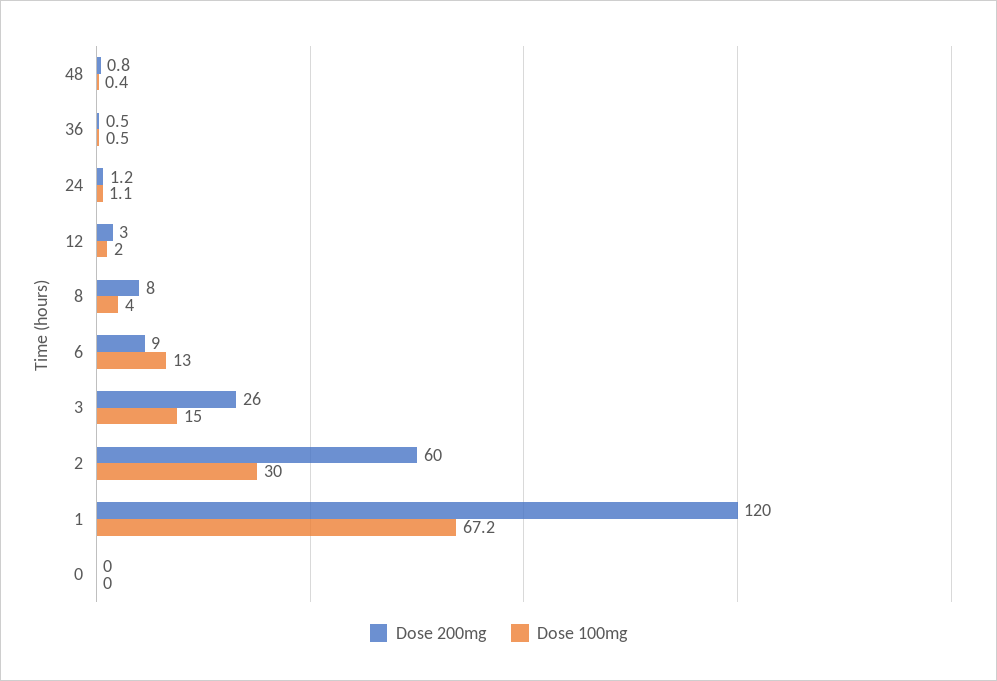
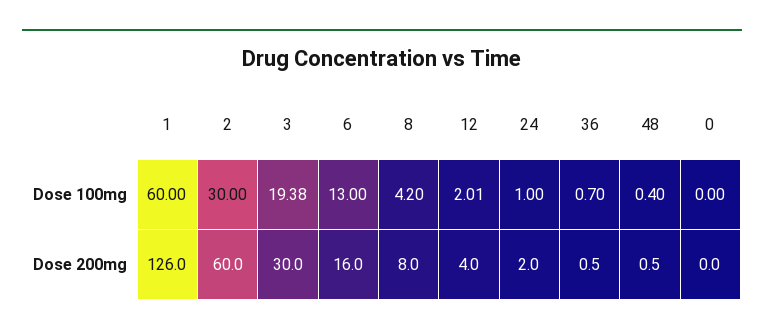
  {
    "Dose 200mg": {
-     "48": 0.8,
+     "48": 0.5,
      "36": 0.5,
-     "24": 1.2,
+     "24": 2,
-     "12": 3,
+     "12": 4,
      "8": 8,
-     "6": 9,
+     "6": 16,
-     "3": 26,
+     "3": 30,
      "2": 60,
-     "1": 120,
+     "1": 126,
      "0": 0
    },
    "Dose 100mg": {
      "48": 0.4,
-     "36": 0.5,
+     "36": 0.7,
-     "24": 1.1,
+     "24": 1,
-     "12": 2,
+     "12": 2.01,
-     "8": 4,
+     "8": 4.2,
      "6": 13,
-     "3": 15,
+     "3": 19.38,
      "2": 30,
-     "1": 67.2,
+     "1": 60,
      "0": 0
    }
  }

